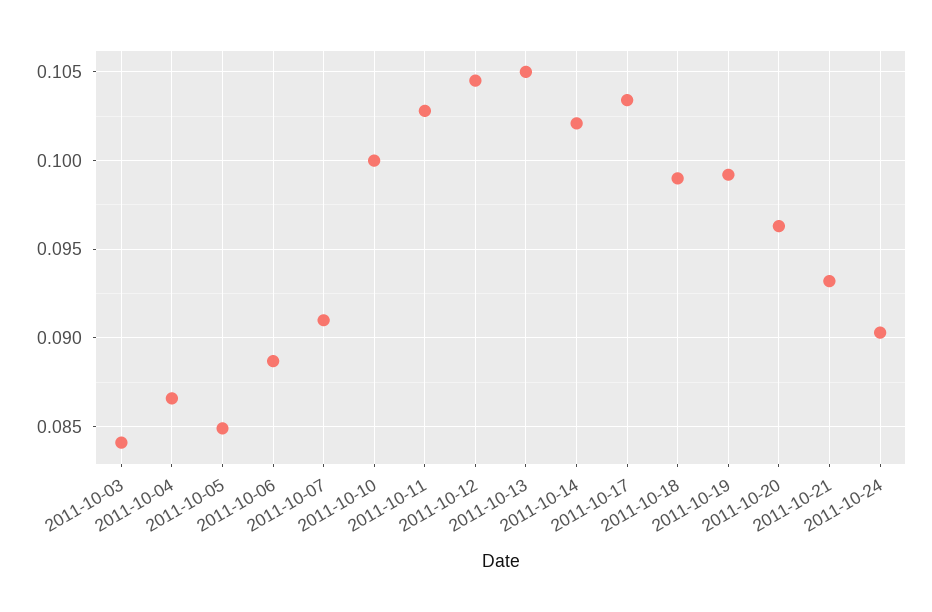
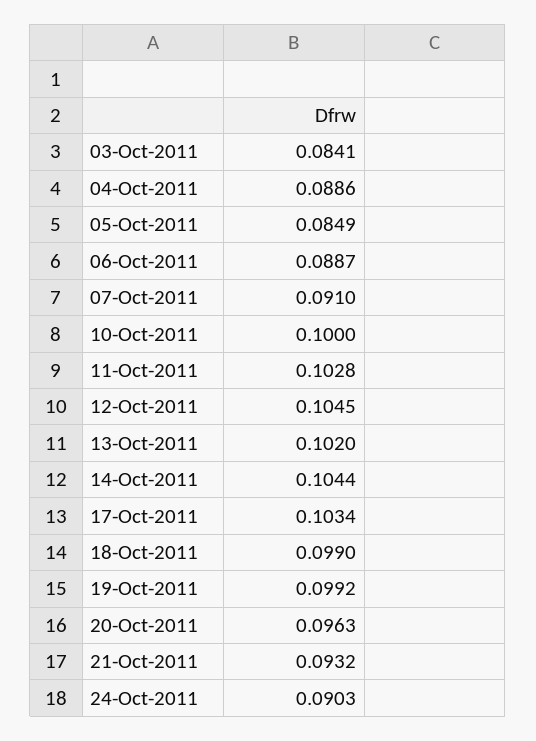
  {
    "2011-10-03": 0.0841,
-   "2011-10-04": 0.0865,
+   "2011-10-04": 0.0886,
    "2011-10-05": 0.0849,
    "2011-10-06": 0.0887,
    "2011-10-07": 0.091,
    "2011-10-10": 0.1,
    "2011-10-11": 0.1028,
    "2011-10-12": 0.1045,
-   "2011-10-13": 0.105,
+   "2011-10-13": 0.102,
-   "2011-10-14": 0.102,
+   "2011-10-14": 0.1044,
    "2011-10-17": 0.1034,
    "2011-10-18": 0.099,
    "2011-10-19": 0.0992,
    "2011-10-20": 0.0963,
    "2011-10-21": 0.0932,
    "2011-10-24": 0.0903
  }

